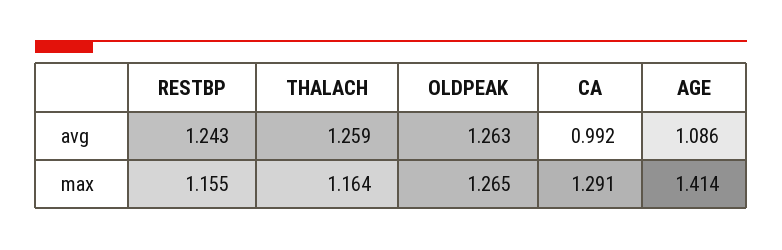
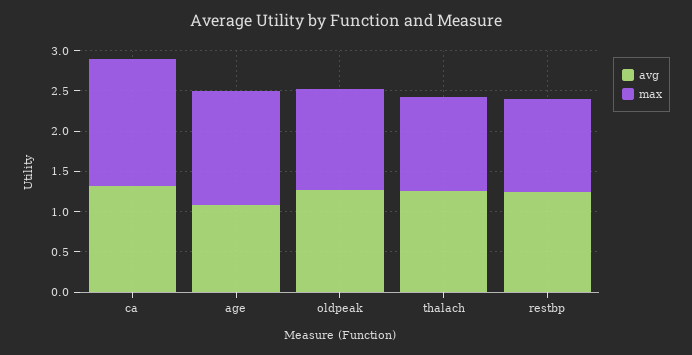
  {
    "avg": {
      "RESTBP": 1.243,
      "THALACH": 1.259,
      "OLDPEAK": 1.263,
-     "CA": 0.992,
+     "CA": 1.3,
      "AGE": 1.086
    },
    "max": {
      "RESTBP": 1.155,
      "THALACH": 1.164,
      "OLDPEAK": 1.265,
-     "CA": 1.291,
+     "CA": 1.6,
      "AGE": 1.414
    }
  }

